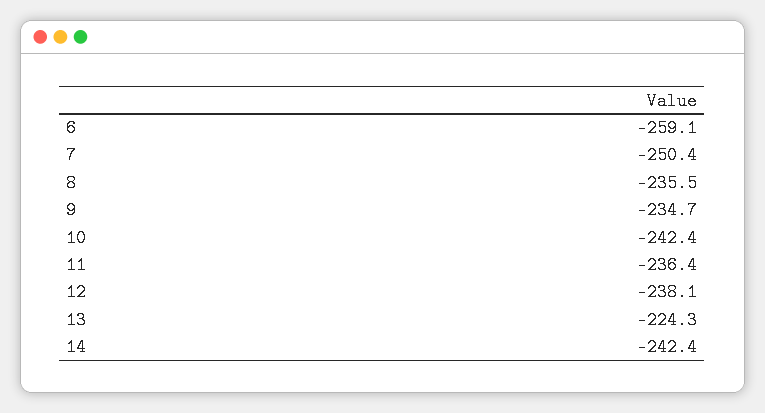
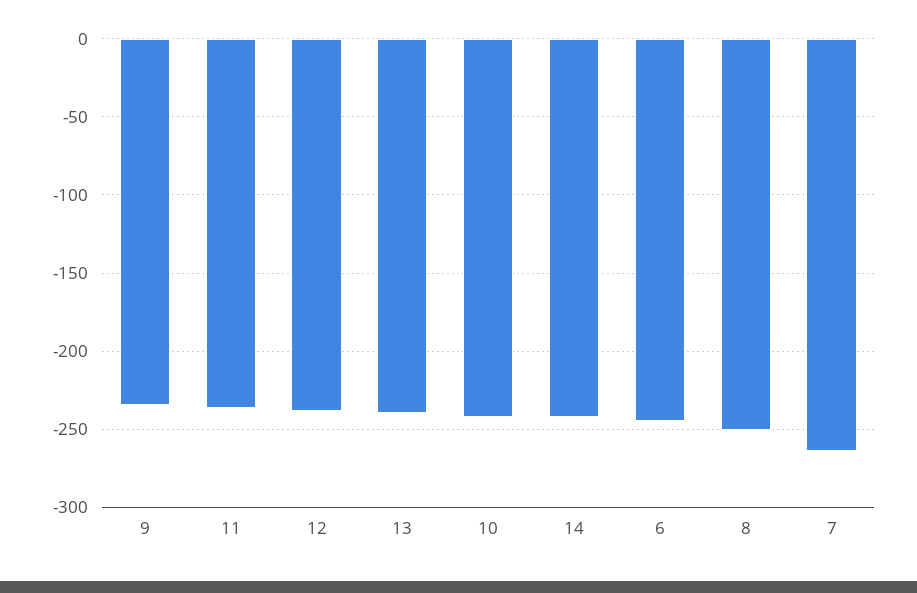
  {
-   "6": -259.1,
+   "6": -245,
-   "7": -250.4,
+   "7": -265,
-   "8": -235.5,
+   "8": -250,
    "9": -234.7,
    "10": -242.4,
    "11": -236.4,
    "12": -238.1,
-   "13": -224.3,
+   "13": -240,
    "14": -242.4
  }

